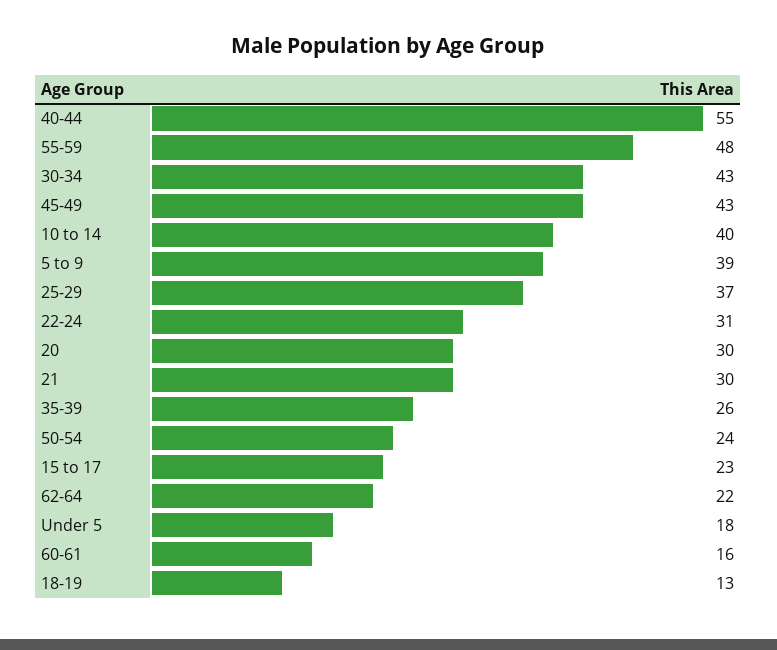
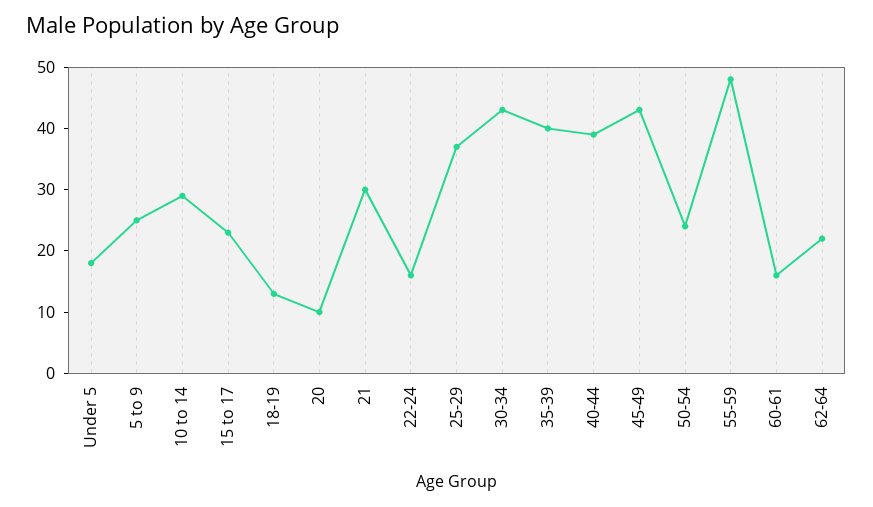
  {
-   "40-44": 55,
+   "40-44": 40,
    "55-59": 48,
    "30-34": 43,
    "45-49": 43,
-   "10 to 14": 40,
+   "10 to 14": 30,
-   "5 to 9": 39,
+   "5 to 9": 25,
    "25-29": 37,
-   "22-24": 31,
+   "22-24": 15,
-   "20": 30,
+   "20": 10,
    "21": 30,
-   "35-39": 26,
+   "35-39": 40,
    "50-54": 24,
    "15 to 17": 23,
    "62-64": 22,
    "Under 5": 18,
    "60-61": 16,
    "18-19": 13
  }

